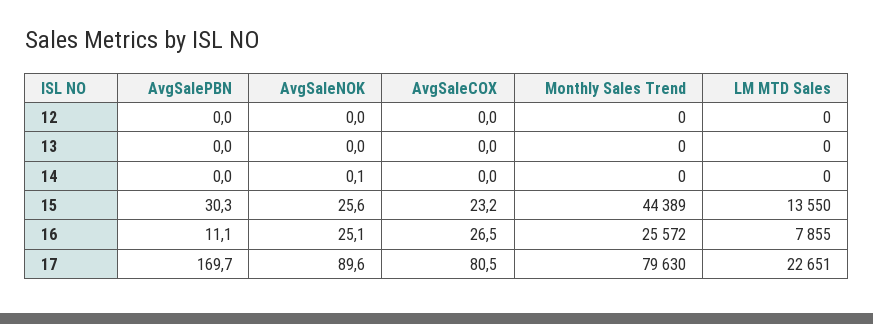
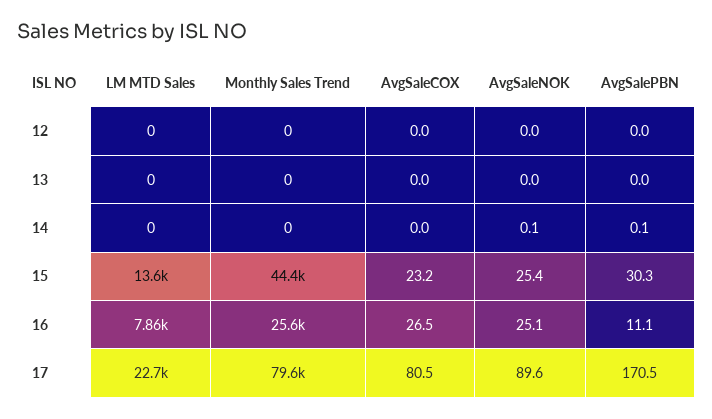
  {
    "AvgSalePBN": {
      "12": 0,
      "13": 0,
-     "14": 0,
+     "14": 0.1,
      "15": 30.3,
      "16": 11.1,
-     "17": 169.7
+     "17": 170.5
    },
    "AvgSaleNOK": {
      "12": 0,
      "13": 0,
      "14": 0.1,
-     "15": 25.6,
+     "15": 25.4,
      "16": 25.1,
      "17": 89.6
    },
    "AvgSaleCOX": {
      "12": 0,
      "13": 0,
      "14": 0,
      "15": 23.2,
      "16": 26.5,
      "17": 80.5
    },
    "Monthly Sales Trend": {
      "12": 0,
      "13": 0,
      "14": 0,
      "15": 44389,
      "16": 25572,
      "17": 79630
    },
    "LM MTD Sales": {
      "12": 0,
      "13": 0,
      "14": 0,
      "15": 13550,
      "16": 7855,
      "17": 22651
    }
  }

